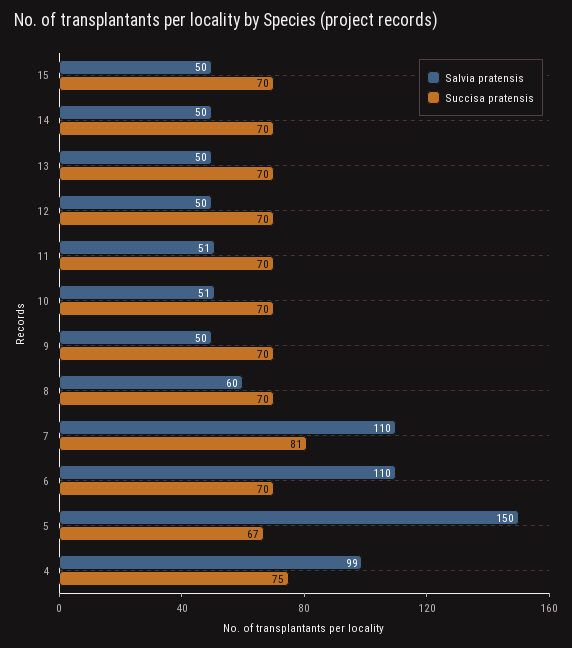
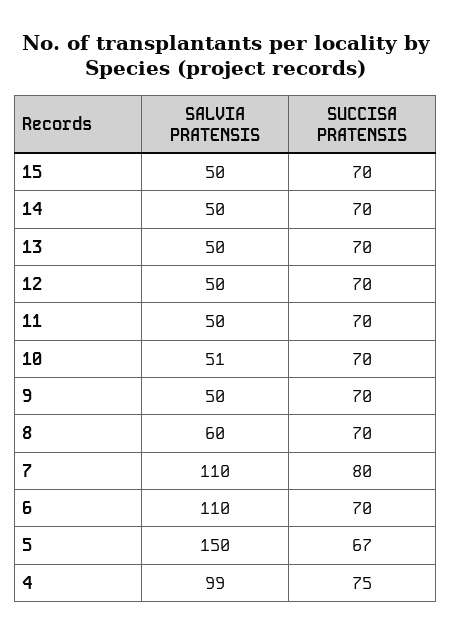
  {
    "Salvia pratensis": {
      "15": 50,
      "14": 50,
      "13": 50,
      "12": 50,
-     "11": 51,
+     "11": 50,
      "10": 51,
      "9": 50,
      "8": 60,
      "7": 110,
      "6": 110,
      "5": 150,
      "4": 99
    },
    "Succisa pratensis": {
      "15": 70,
      "14": 70,
      "13": 70,
      "12": 70,
      "11": 70,
      "10": 70,
      "9": 70,
      "8": 70,
-     "7": 81,
+     "7": 80,
      "6": 70,
      "5": 67,
      "4": 75
    }
  }

